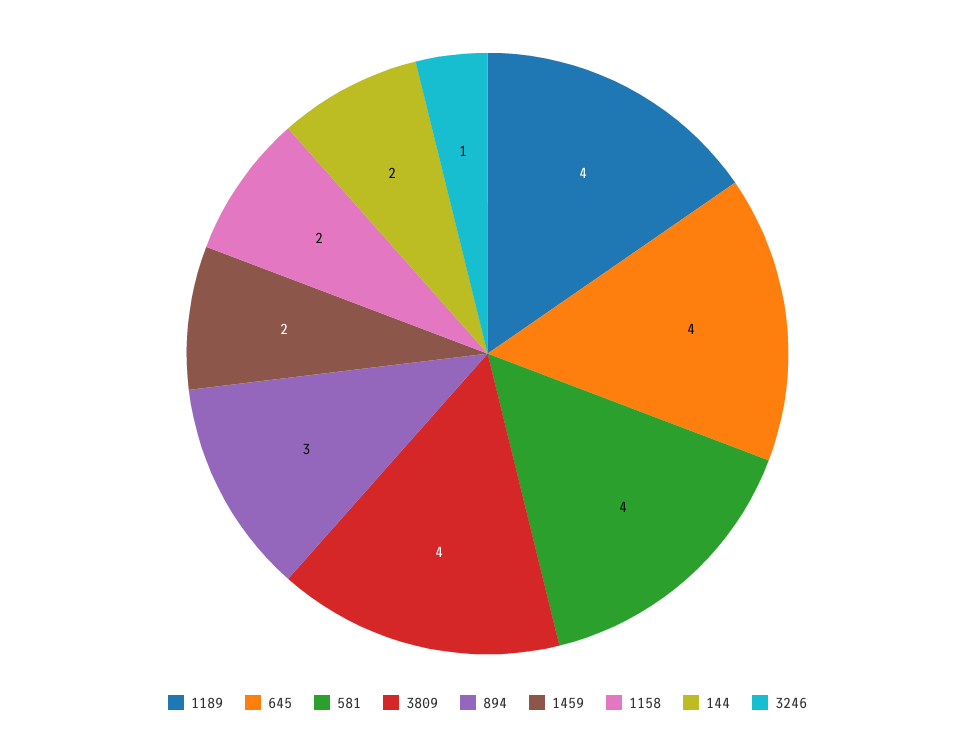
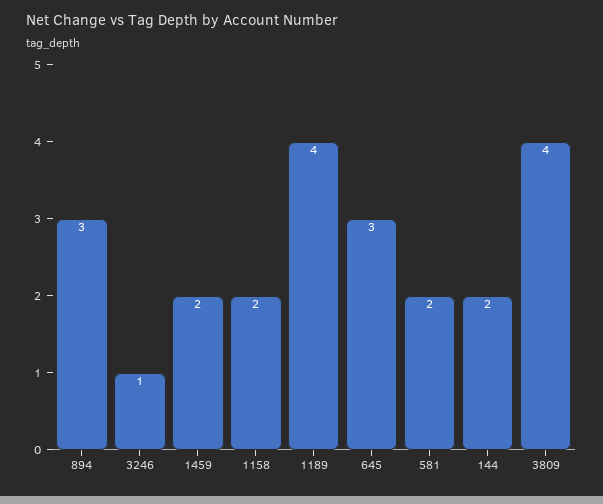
  {
    "1189": 4,
-   "645": 4,
+   "645": 3,
-   "581": 4,
+   "581": 2,
    "3809": 4,
    "894": 3,
    "1459": 2,
    "1158": 2,
    "144": 2,
    "3246": 1
  }

